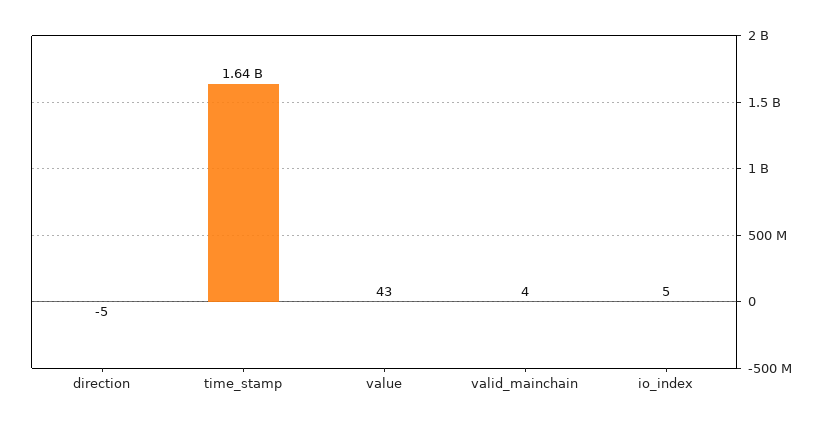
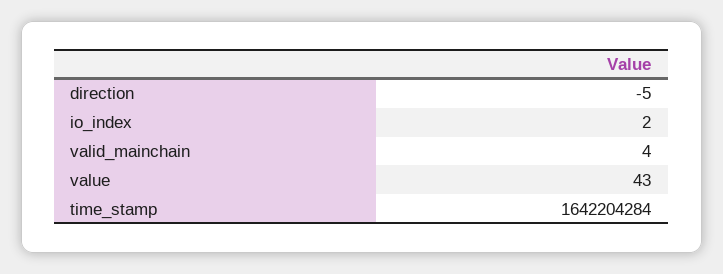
  {
    "direction": -5,
    "time_stamp": 1642204284,
    "value": 43,
    "valid_mainchain": 4,
-   "io_index": 5
+   "io_index": 2
  }

